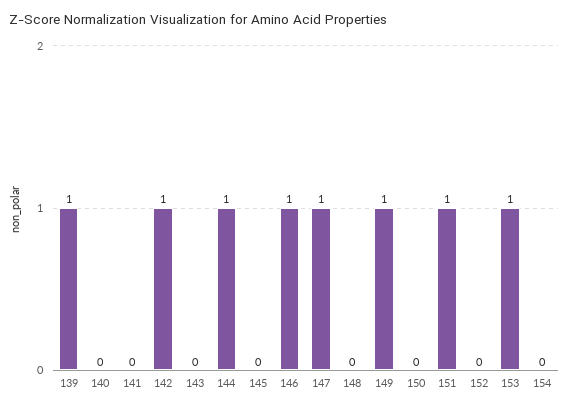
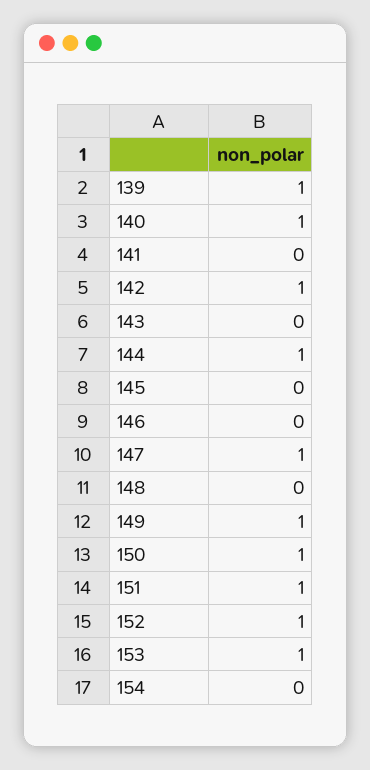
  {
    "139": 1,
-   "140": 0,
+   "140": 1,
    "141": 0,
    "142": 1,
    "143": 0,
    "144": 1,
    "145": 0,
-   "146": 1,
+   "146": 0,
    "147": 1,
    "148": 0,
    "149": 1,
-   "150": 0,
+   "150": 1,
    "151": 1,
-   "152": 0,
+   "152": 1,
    "153": 1,
    "154": 0
  }

